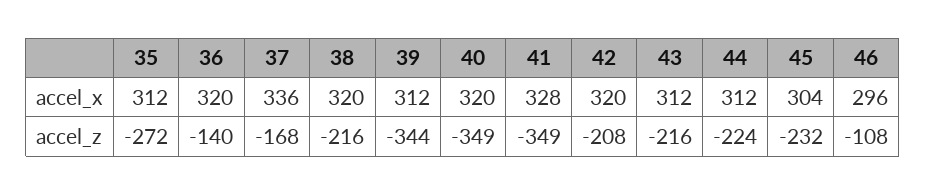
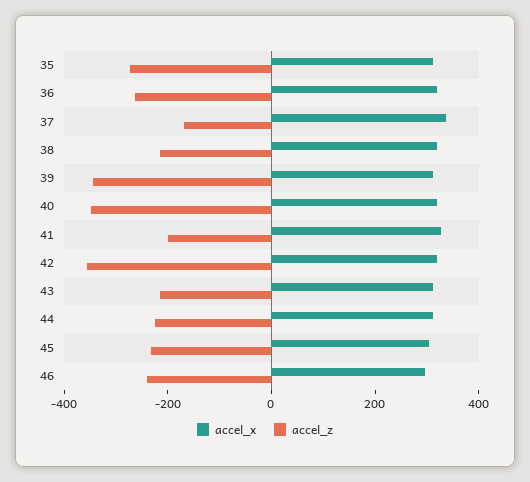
  {
    "accel_x": {
      "35": 312,
      "36": 320,
      "37": 336,
      "38": 320,
      "39": 312,
      "40": 320,
      "41": 328,
      "42": 320,
      "43": 312,
      "44": 312,
      "45": 304,
      "46": 296
    },
    "accel_z": {
      "35": -272,
-     "36": -140,
+     "36": -250,
      "37": -168,
      "38": -216,
      "39": -344,
      "40": -349,
-     "41": -349,
+     "41": -200,
-     "42": -208,
+     "42": -350,
      "43": -216,
      "44": -224,
      "45": -232,
-     "46": -108
+     "46": -250
    }
  }

